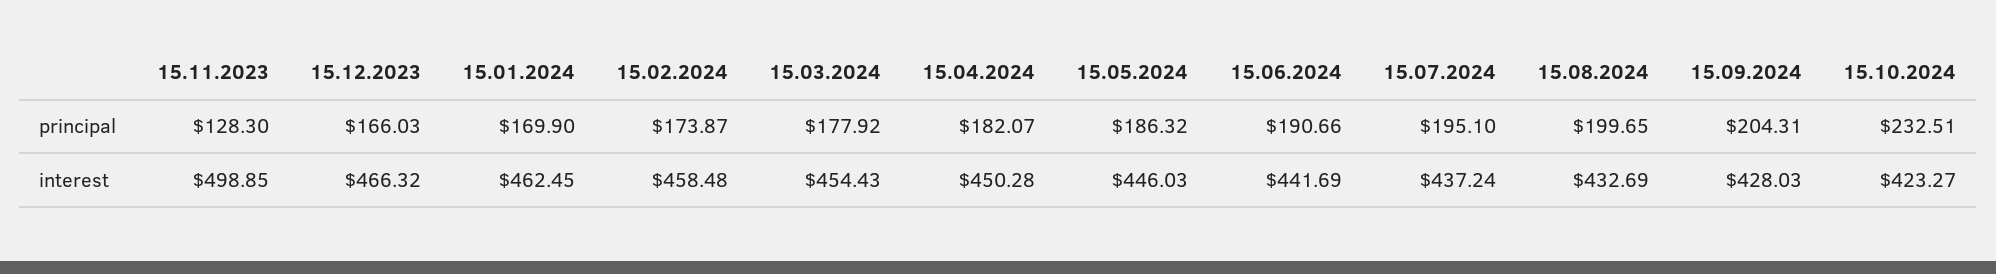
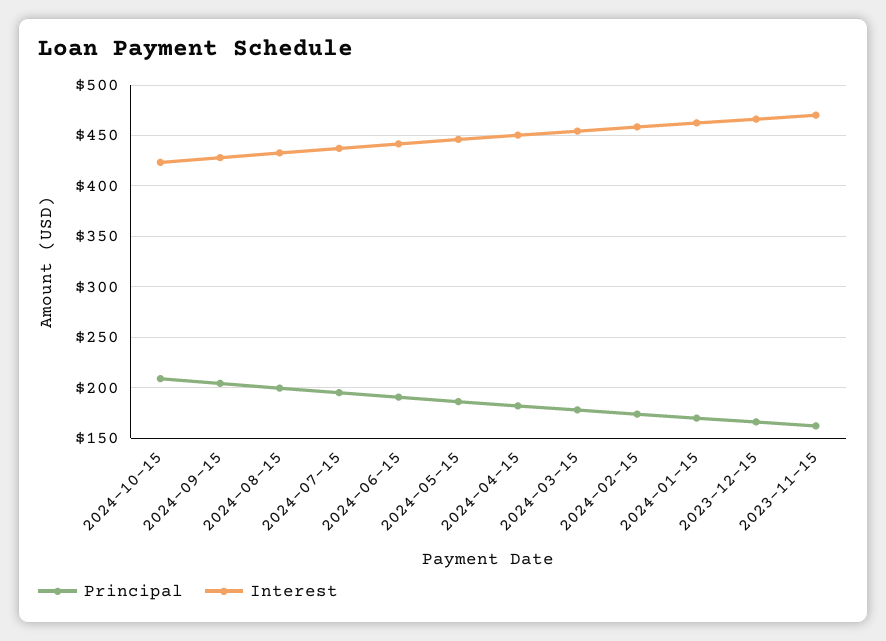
  {
    "principal": {
-     "15.11.2023": 128.3,
+     "15.11.2023": 160,
      "15.12.2023": 166.03,
      "15.01.2024": 169.9,
      "15.02.2024": 173.87,
      "15.03.2024": 177.92,
      "15.04.2024": 182.07,
      "15.05.2024": 186.32,
      "15.06.2024": 190.66,
      "15.07.2024": 195.1,
      "15.08.2024": 199.65,
      "15.09.2024": 204.31,
-     "15.10.2024": 232.51
+     "15.10.2024": 210
    },
    "interest": {
-     "15.11.2023": 498.85,
+     "15.11.2023": 470,
      "15.12.2023": 466.32,
      "15.01.2024": 462.45,
      "15.02.2024": 458.48,
      "15.03.2024": 454.43,
      "15.04.2024": 450.28,
      "15.05.2024": 446.03,
      "15.06.2024": 441.69,
      "15.07.2024": 437.24,
      "15.08.2024": 432.69,
      "15.09.2024": 428.03,
      "15.10.2024": 423.27
    }
  }

